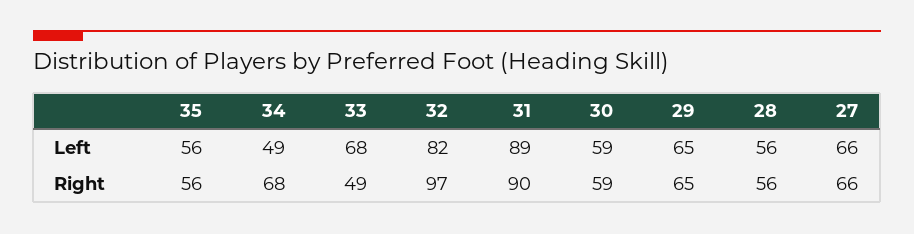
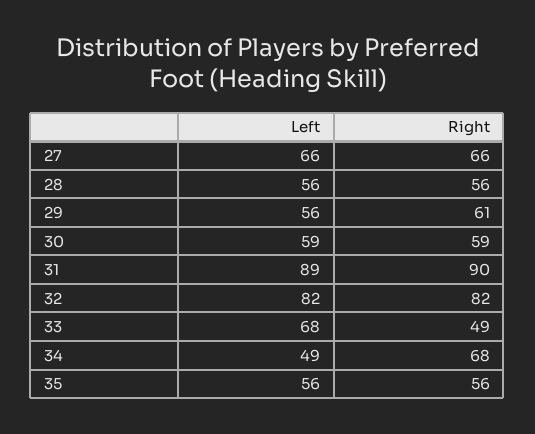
  {
    "35": {
      "Left": 56,
      "Right": 56
    },
    "34": {
      "Left": 49,
      "Right": 68
    },
    "33": {
      "Left": 68,
      "Right": 49
    },
    "32": {
      "Left": 82,
-     "Right": 97
+     "Right": 82
    },
    "31": {
      "Left": 89,
      "Right": 90
    },
    "30": {
      "Left": 59,
      "Right": 59
    },
    "29": {
-     "Left": 65,
+     "Left": 56,
-     "Right": 65
+     "Right": 61
    },
    "28": {
      "Left": 56,
      "Right": 56
    },
    "27": {
      "Left": 66,
      "Right": 66
    }
  }

